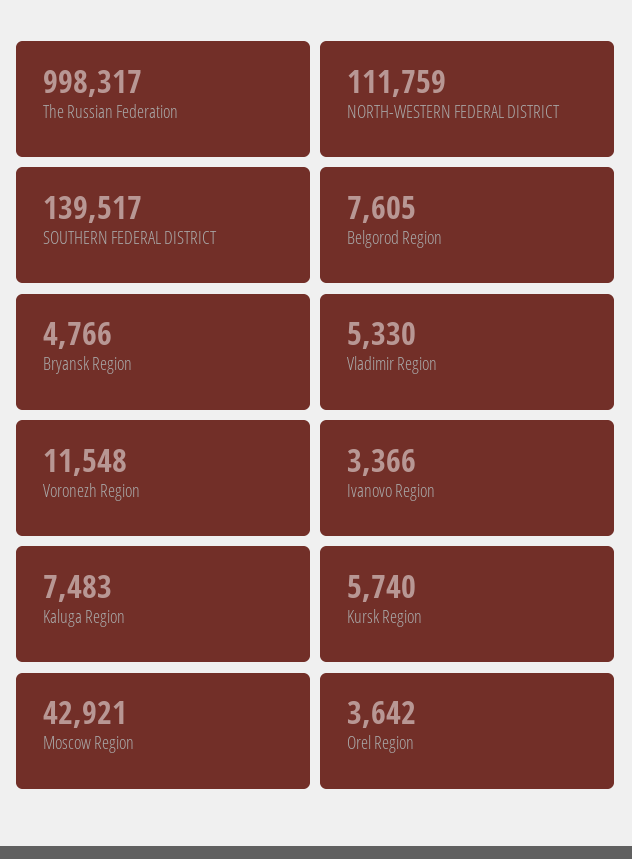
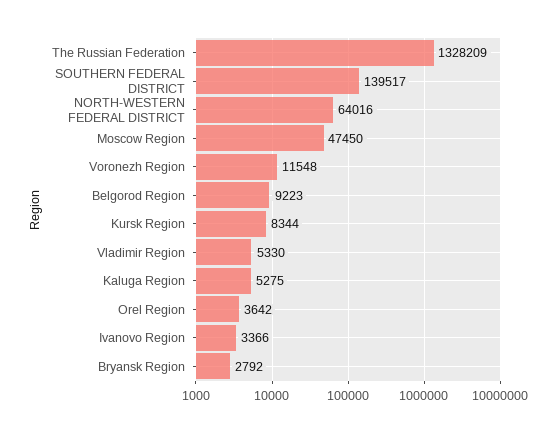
  {
-   "The Russian Federation": 998317,
+   "The Russian Federation": 1328209,
-   "NORTH-WESTERN FEDERAL DISTRICT": 111759,
+   "NORTH-WESTERN FEDERAL DISTRICT": 64016,
    "SOUTHERN FEDERAL DISTRICT": 139517,
-   "Belgorod Region": 7605,
+   "Belgorod Region": 9223,
-   "Bryansk Region": 4766,
+   "Bryansk Region": 2792,
    "Vladimir Region": 5330,
    "Voronezh Region": 11548,
    "Ivanovo Region": 3366,
-   "Kaluga Region": 7483,
+   "Kaluga Region": 5275,
-   "Kursk Region": 5740,
+   "Kursk Region": 8344,
-   "Moscow Region": 42921,
+   "Moscow Region": 47450,
    "Orel Region": 3642
  }

